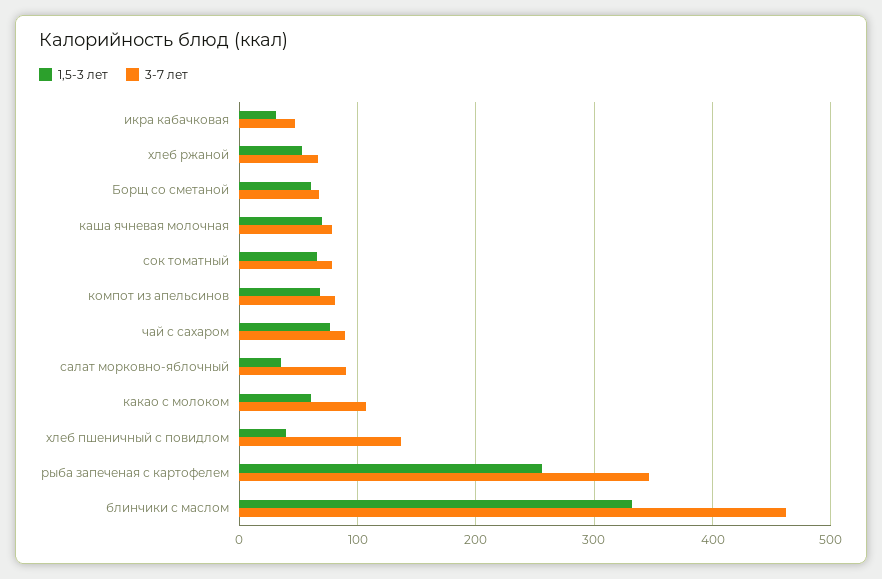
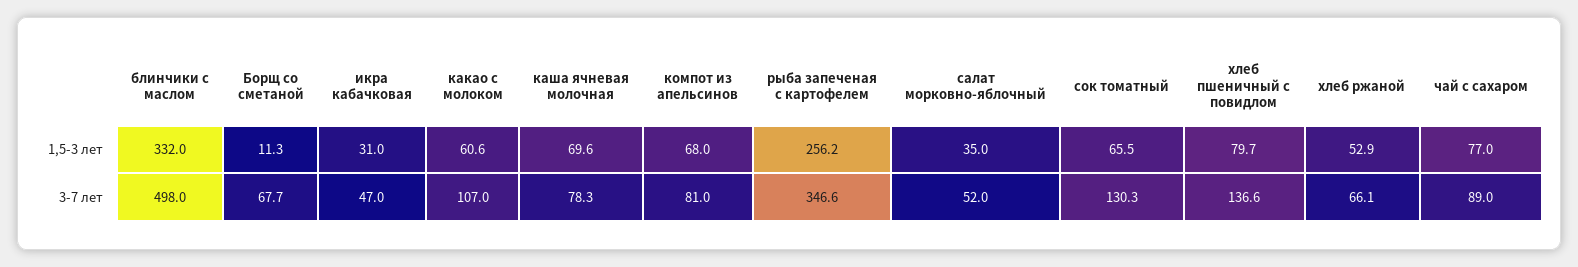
  {
    "1,5-3 лет": {
      "икра кабачковая": 31,
      "хлеб ржаной": 52.9,
-     "Борщ со сметаной": 60,
+     "Борщ со сметаной": 11.3,
      "каша ячневая молочная": 69.6,
      "сок томатный": 65.5,
      "компот из апельсинов": 68,
      "чай с сахаром": 77,
      "салат морковно-яблочный": 35,
      "какао с молоком": 60.6,
-     "хлеб пшеничный с повидлом": 40,
+     "хлеб пшеничный с повидлом": 79.7,
      "рыба запеченая с картофелем": 256.2,
      "блинчики с маслом": 332
    },
    "3-7 лет": {
      "икра кабачковая": 47,
      "хлеб ржаной": 66.1,
      "Борщ со сметаной": 67.7,
      "каша ячневая молочная": 78.3,
-     "сок томатный": 80,
+     "сок томатный": 130.3,
      "компот из апельсинов": 81,
      "чай с сахаром": 89,
-     "салат морковно-яблочный": 90,
+     "салат морковно-яблочный": 52,
      "какао с молоком": 107,
      "хлеб пшеничный с повидлом": 136.6,
      "рыба запеченая с картофелем": 346.6,
-     "блинчики с маслом": 460
+     "блинчики с маслом": 498
    }
  }

